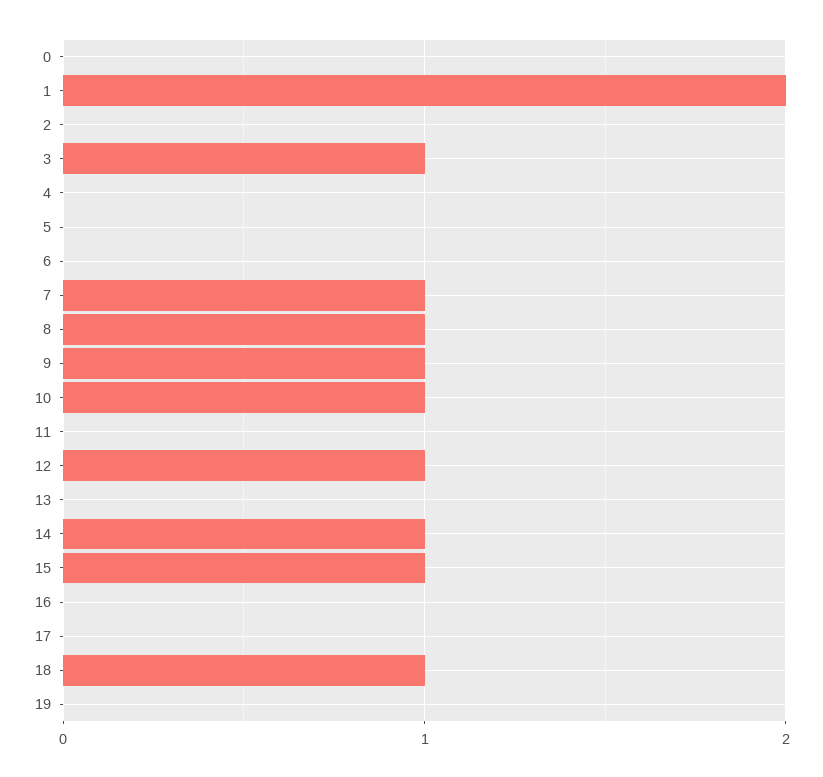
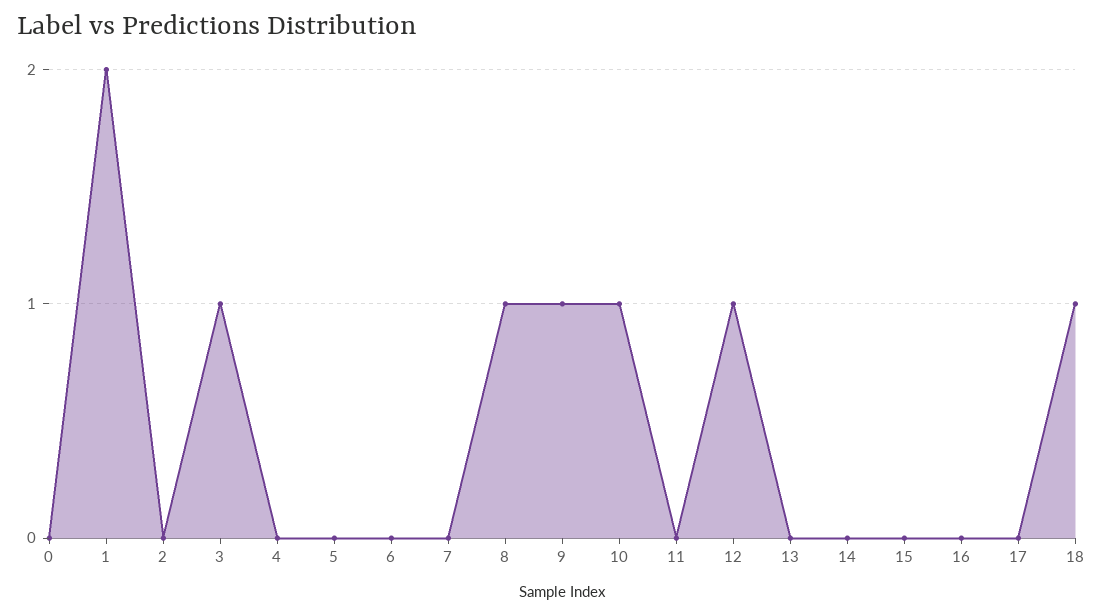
  {
    "0": 0,
    "1": 2,
    "2": 0,
    "3": 1,
    "4": 0,
    "5": 0,
    "6": 0,
-   "7": 1,
+   "7": 0,
    "8": 1,
    "9": 1,
    "10": 1,
    "11": 0,
    "12": 1,
    "13": 0,
-   "14": 1,
+   "14": 0,
-   "15": 1,
+   "15": 0,
    "16": 0,
    "17": 0,
-   "18": 1,
+   "18": 1
-   "19": 0
  }

